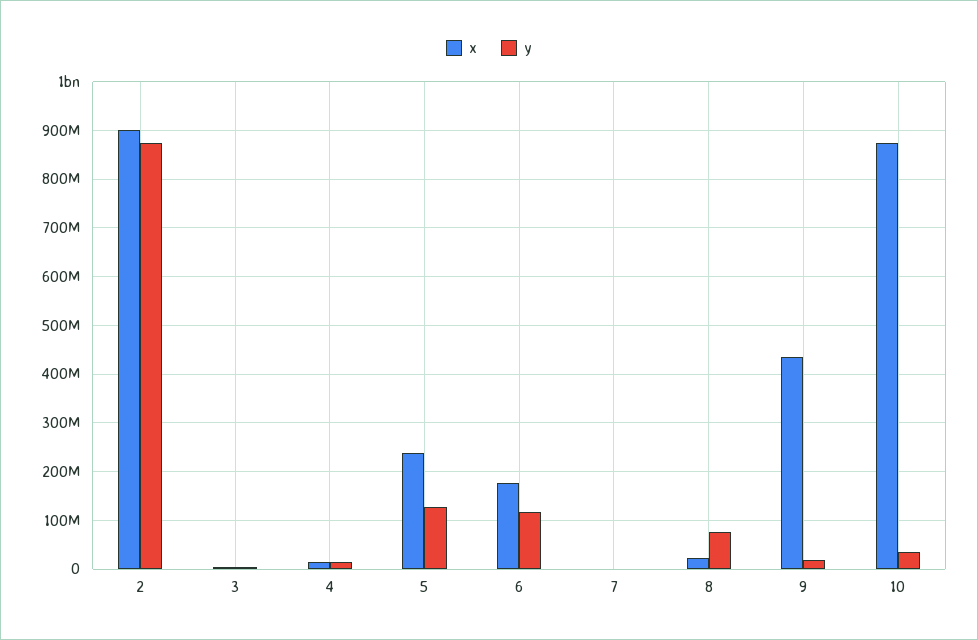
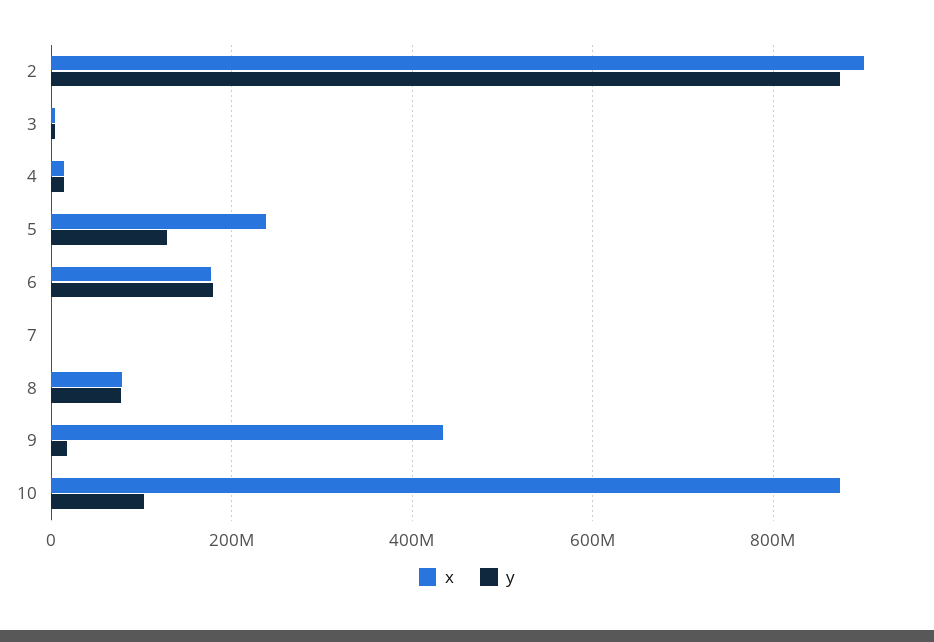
  {
    "x": {
      "2": 900000000,
      "3": 0,
      "4": 20000000,
      "5": 240000000,
      "6": 180000000,
      "7": 0,
-     "8": 20000000,
+     "8": 80000000,
      "9": 440000000,
      "10": 880000000
    },
    "y": {
      "2": 880000000,
      "3": 0,
      "4": 20000000,
      "5": 120000000,
-     "6": 120000000,
+     "6": 180000000,
      "7": 0,
      "8": 80000000,
      "9": 20000000,
-     "10": 40000000
+     "10": 100000000
    }
  }

